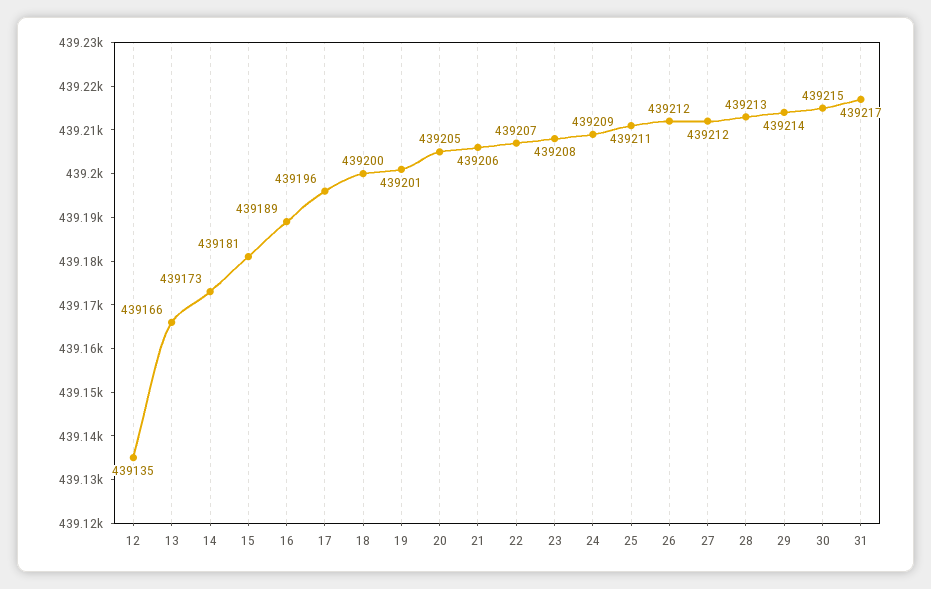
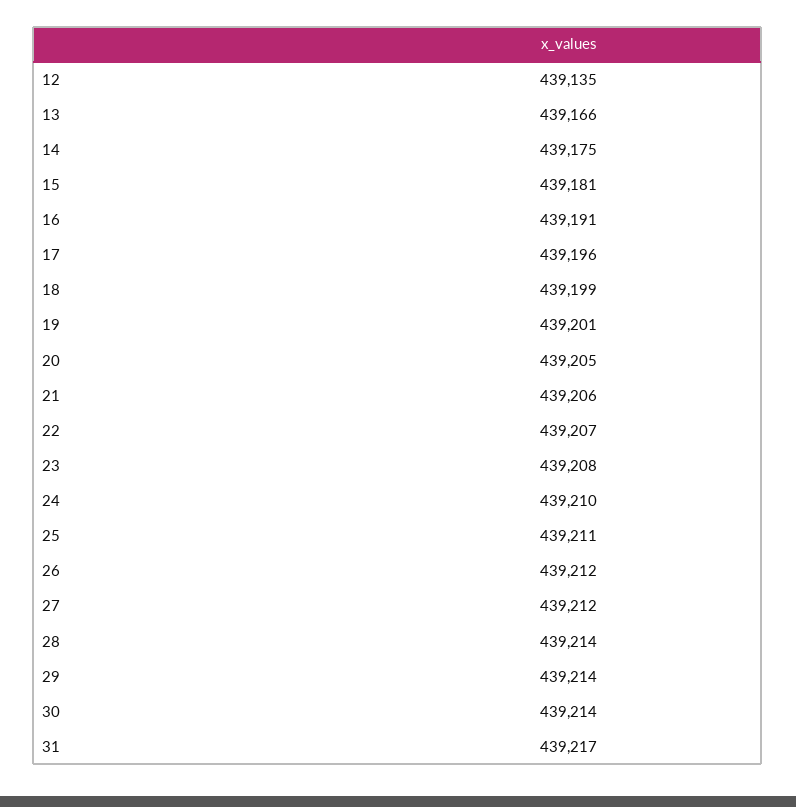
  {
    "12": 439135,
    "13": 439166,
-   "14": 439173,
+   "14": 439175,
    "15": 439181,
-   "16": 439189,
+   "16": 439191,
    "17": 439196,
-   "18": 439200,
+   "18": 439199,
    "19": 439201,
    "20": 439205,
    "21": 439206,
    "22": 439207,
    "23": 439208,
-   "24": 439209,
+   "24": 439210,
    "25": 439211,
    "26": 439212,
    "27": 439212,
-   "28": 439213,
+   "28": 439214,
    "29": 439214,
-   "30": 439215,
+   "30": 439214,
    "31": 439217
  }

